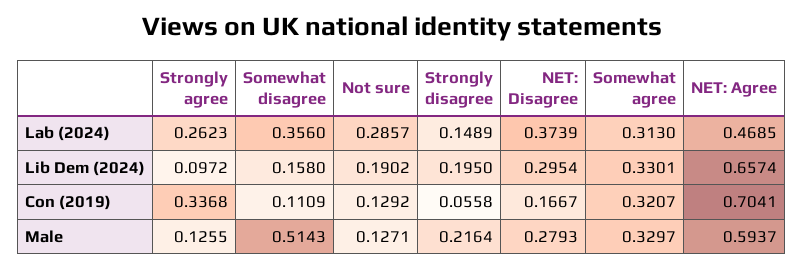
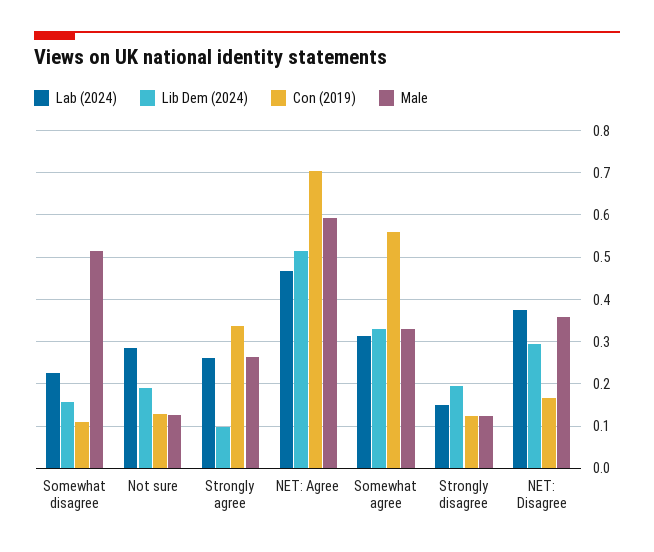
  {
    "Lab (2024)": {
      "Strongly agree": 0.2623,
-     "Somewhat disagree": 0.356,
+     "Somewhat disagree": 0.22,
      "Not sure": 0.2857,
      "Strongly disagree": 0.1489,
      "NET: Disagree": 0.3739,
      "Somewhat agree": 0.313,
      "NET: Agree": 0.4685
    },
    "Lib Dem (2024)": {
      "Strongly agree": 0.0972,
      "Somewhat disagree": 0.158,
      "Not sure": 0.1902,
      "Strongly disagree": 0.195,
      "NET: Disagree": 0.2954,
      "Somewhat agree": 0.3301,
-     "NET: Agree": 0.6574
+     "NET: Agree": 0.52
    },
    "Con (2019)": {
      "Strongly agree": 0.3368,
      "Somewhat disagree": 0.1109,
      "Not sure": 0.1292,
-     "Strongly disagree": 0.0558,
+     "Strongly disagree": 0.12,
      "NET: Disagree": 0.1667,
-     "Somewhat agree": 0.3207,
+     "Somewhat agree": 0.56,
      "NET: Agree": 0.7041
    },
    "Male": {
-     "Strongly agree": 0.1255,
+     "Strongly agree": 0.26,
      "Somewhat disagree": 0.5143,
      "Not sure": 0.1271,
-     "Strongly disagree": 0.2164,
+     "Strongly disagree": 0.12,
-     "NET: Disagree": 0.2793,
+     "NET: Disagree": 0.36,
      "Somewhat agree": 0.3297,
      "NET: Agree": 0.5937
    }
  }

